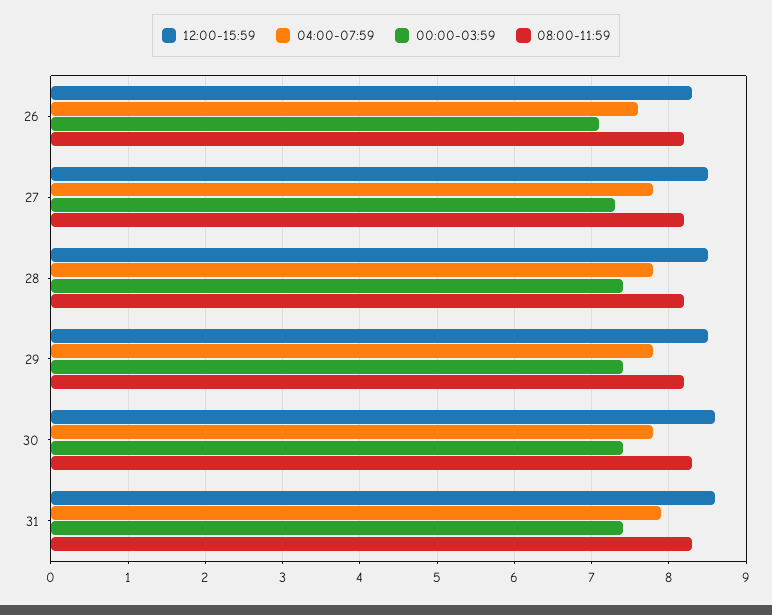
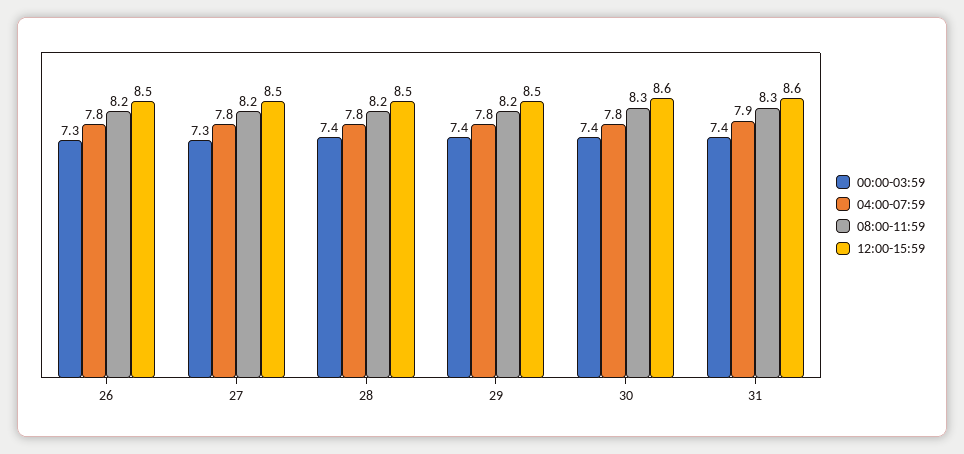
  {
    "12:00-15:59": {
-     "26": 8.3,
+     "26": 8.5,
      "27": 8.5,
      "28": 8.5,
      "29": 8.5,
      "30": 8.6,
      "31": 8.6
    },
    "04:00-07:59": {
-     "26": 7.6,
+     "26": 7.8,
      "27": 7.8,
      "28": 7.8,
      "29": 7.8,
      "30": 7.8,
      "31": 7.9
    },
    "00:00-03:59": {
-     "26": 7.1,
+     "26": 7.3,
      "27": 7.3,
      "28": 7.4,
      "29": 7.4,
      "30": 7.4,
      "31": 7.4
    },
    "08:00-11:59": {
      "26": 8.2,
      "27": 8.2,
      "28": 8.2,
      "29": 8.2,
      "30": 8.3,
      "31": 8.3
    }
  }

